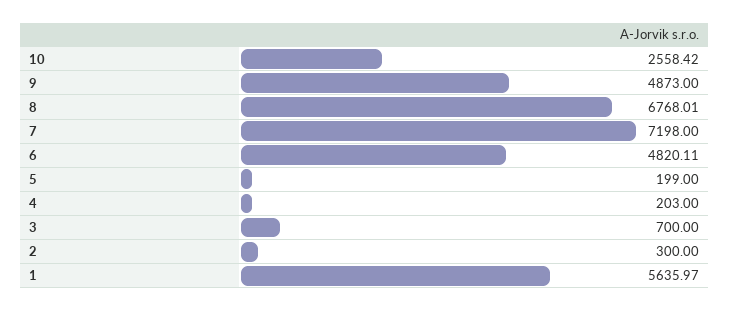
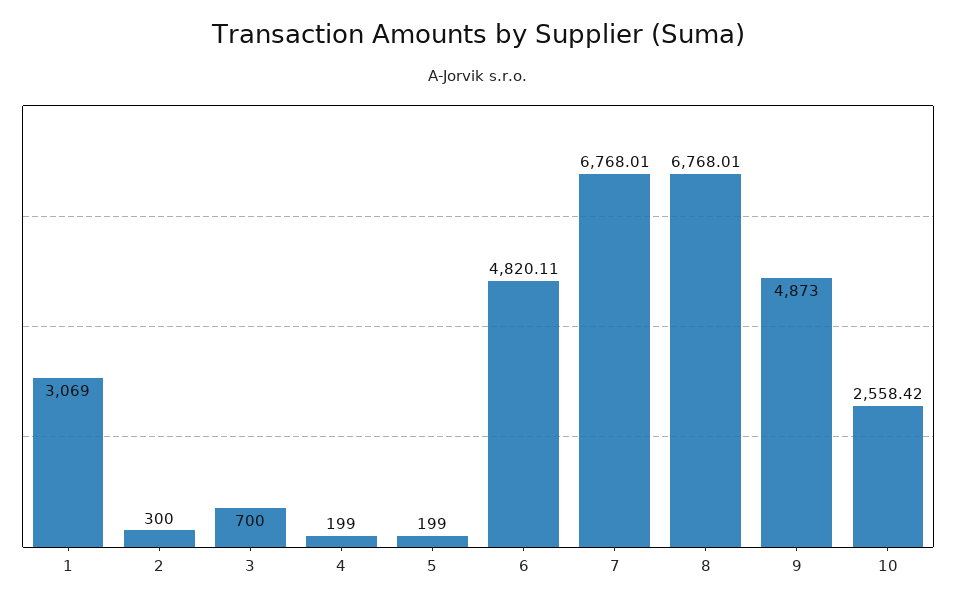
  {
    "10": 2558.42,
    "9": 4873,
    "8": 6768.01,
-   "7": 7198,
+   "7": 6768.01,
    "6": 4820.11,
    "5": 199,
-   "4": 203,
+   "4": 199,
    "3": 700,
    "2": 300,
-   "1": 5635.97
+   "1": 3069
  }

